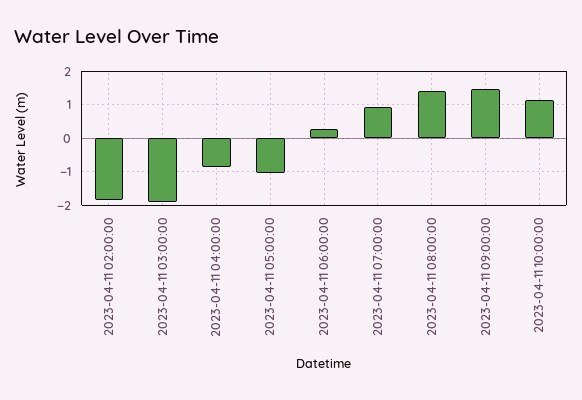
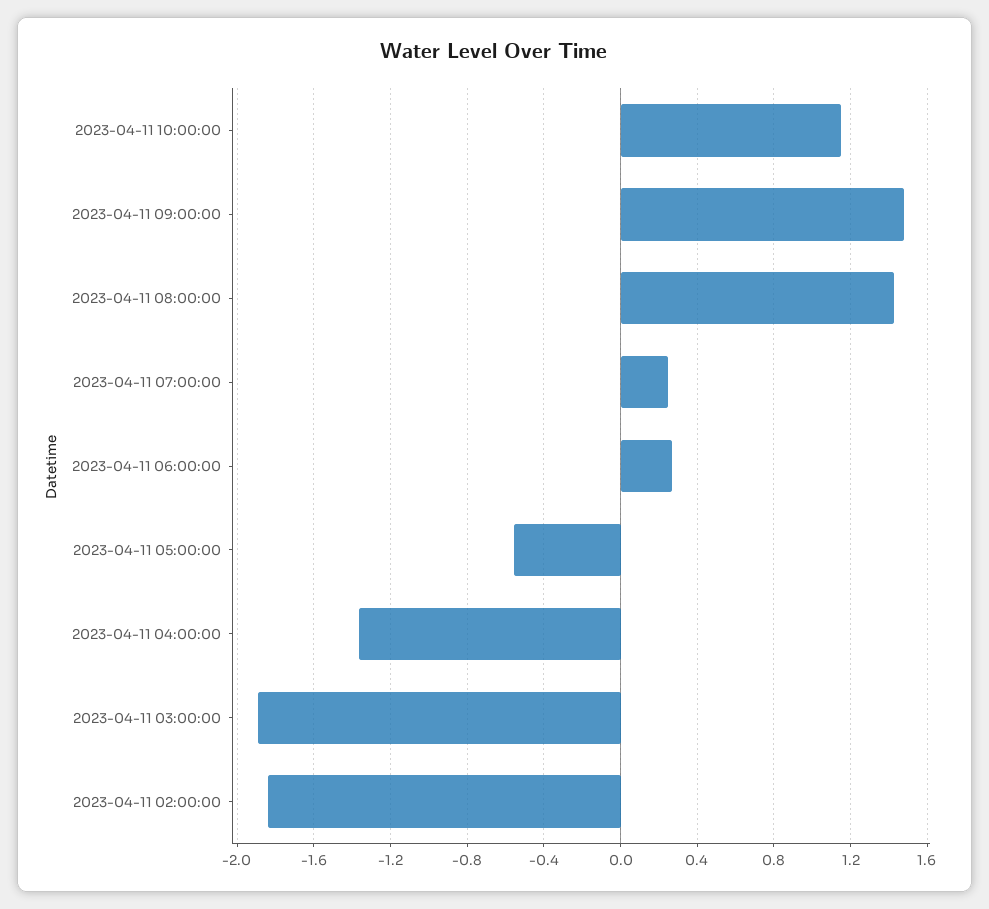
  {
    "2023-04-11 02:00:00": -1.85,
    "2023-04-11 03:00:00": -1.9,
-   "2023-04-11 04:00:00": -0.8,
+   "2023-04-11 04:00:00": -1.35,
-   "2023-04-11 05:00:00": -1,
+   "2023-04-11 05:00:00": -0.55,
    "2023-04-11 06:00:00": 0.25,
-   "2023-04-11 07:00:00": 1,
+   "2023-04-11 07:00:00": 0.25,
    "2023-04-11 08:00:00": 1.45,
    "2023-04-11 09:00:00": 1.5,
    "2023-04-11 10:00:00": 1.15
  }

